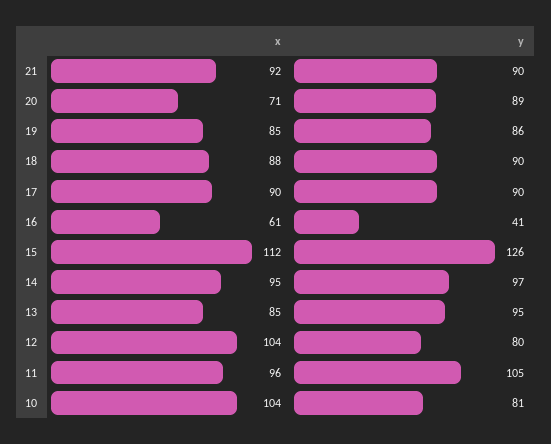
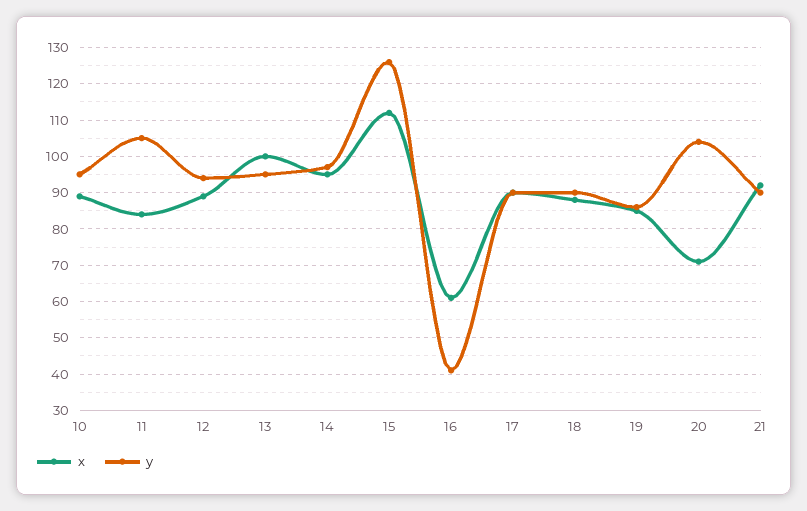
  {
    "x": {
      "21": 92,
      "20": 71,
      "19": 85,
      "18": 88,
      "17": 90,
      "16": 61,
      "15": 112,
      "14": 95,
-     "13": 85,
+     "13": 100,
-     "12": 104,
+     "12": 90,
-     "11": 96,
+     "11": 85,
-     "10": 104
+     "10": 90
    },
    "y": {
      "21": 90,
-     "20": 89,
+     "20": 105,
      "19": 86,
      "18": 90,
      "17": 90,
      "16": 41,
      "15": 126,
      "14": 97,
      "13": 95,
-     "12": 80,
+     "12": 95,
      "11": 105,
-     "10": 81
+     "10": 95
    }
  }

